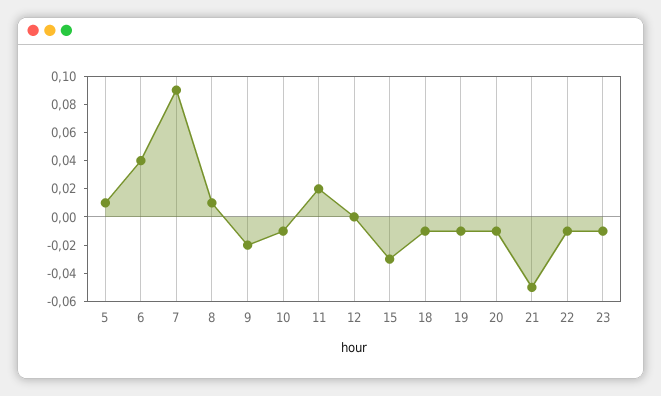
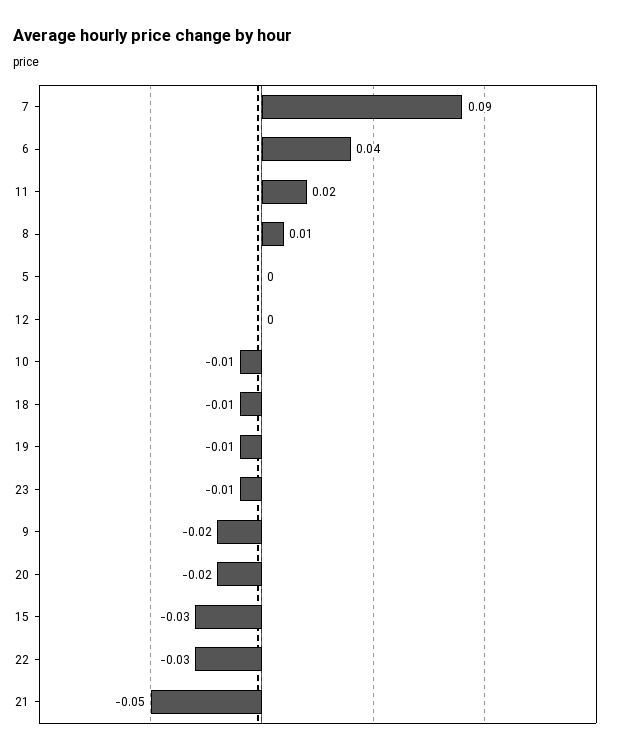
  {
-   "5": 0.01,
+   "5": 0,
    "6": 0.04,
    "7": 0.09,
    "8": 0.01,
    "9": -0.02,
    "10": -0.01,
    "11": 0.02,
    "12": 0,
    "15": -0.03,
    "18": -0.01,
    "19": -0.01,
-   "20": -0.01,
+   "20": -0.02,
    "21": -0.05,
-   "22": -0.01,
+   "22": -0.03,
    "23": -0.01
  }

